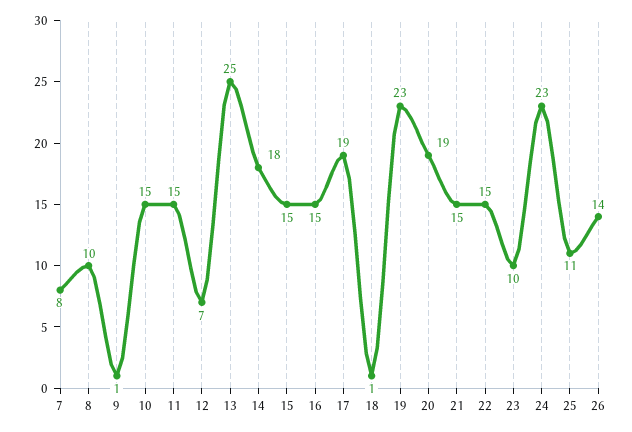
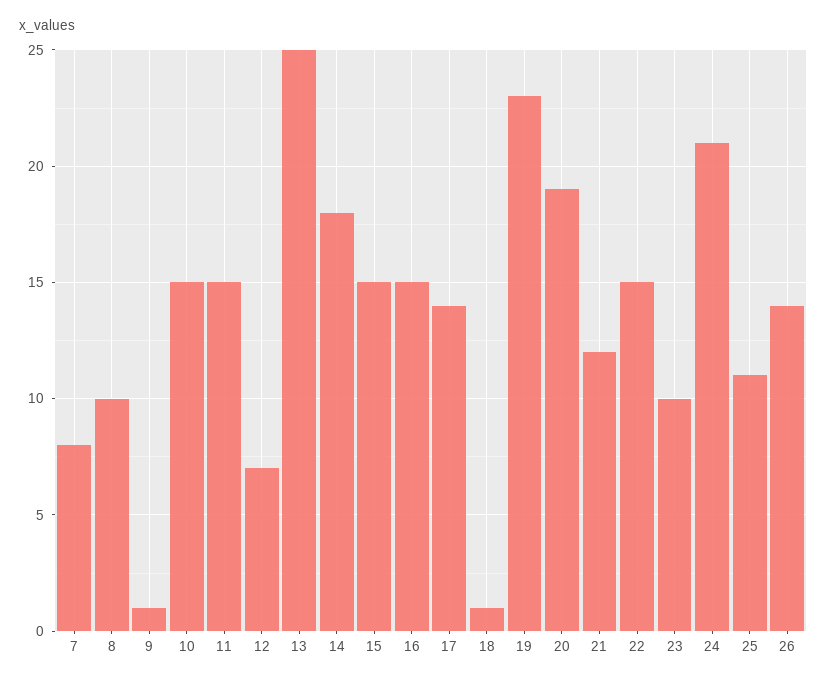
  {
    "7": 8,
    "8": 10,
    "9": 1,
    "10": 15,
    "11": 15,
    "12": 7,
    "13": 25,
    "14": 18,
    "15": 15,
    "16": 15,
-   "17": 19,
+   "17": 14,
    "18": 1,
    "19": 23,
    "20": 19,
-   "21": 15,
+   "21": 12,
    "22": 15,
    "23": 10,
-   "24": 23,
+   "24": 21,
    "25": 11,
    "26": 14
  }

